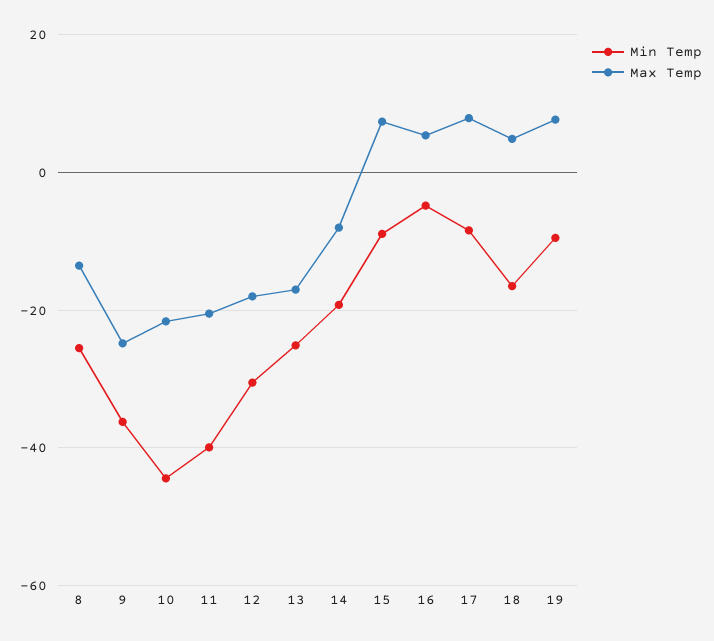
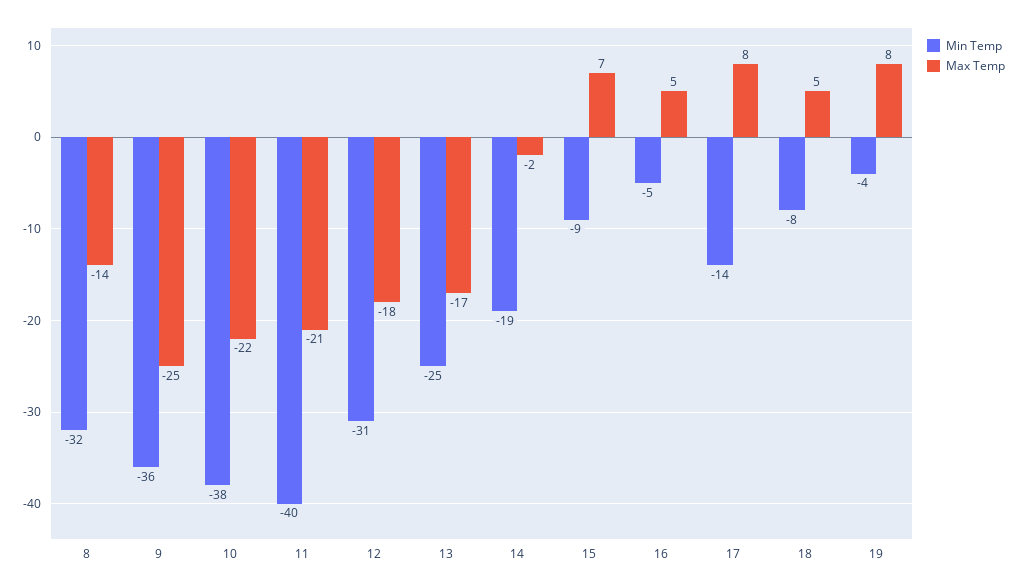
  {
    "Min Temp": {
-     "8": -26,
+     "8": -32,
      "9": -36,
-     "10": -44,
+     "10": -38,
      "11": -40,
      "12": -31,
      "13": -25,
      "14": -19,
      "15": -9,
      "16": -5,
-     "17": -8,
+     "17": -14,
-     "18": -16,
+     "18": -8,
-     "19": -10
+     "19": -4
    },
    "Max Temp": {
      "8": -14,
      "9": -25,
      "10": -22,
      "11": -21,
      "12": -18,
      "13": -17,
-     "14": -8,
+     "14": -2,
      "15": 7,
      "16": 5,
      "17": 8,
      "18": 5,
      "19": 8
    }
  }

